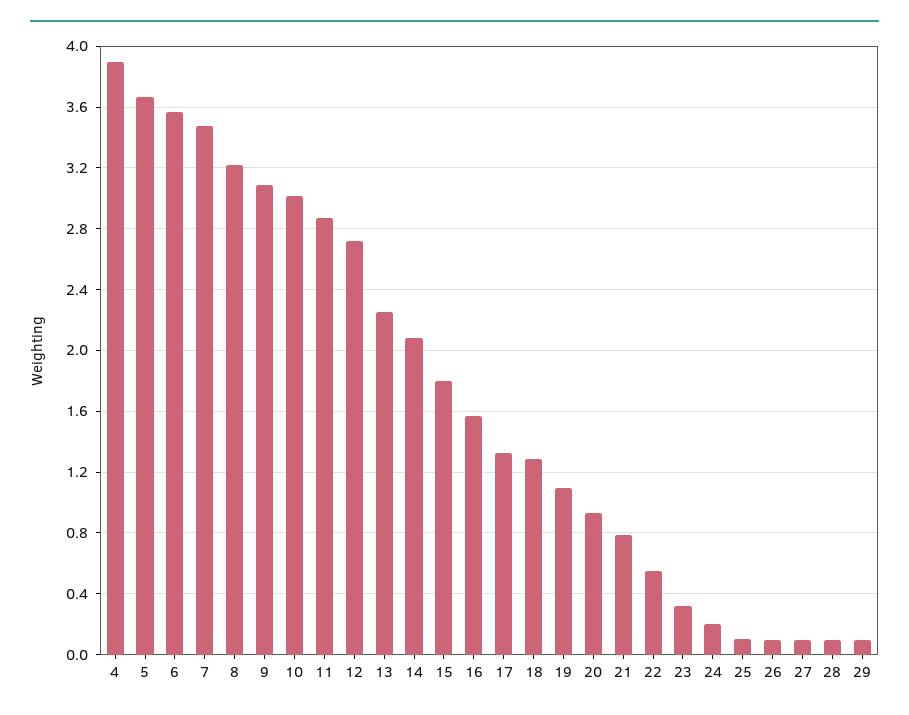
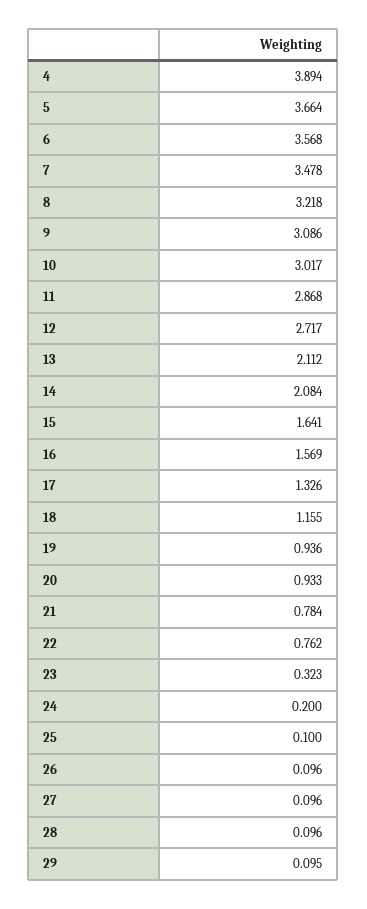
  {
    "4": 3.894,
    "5": 3.664,
    "6": 3.568,
    "7": 3.478,
    "8": 3.218,
    "9": 3.086,
    "10": 3.017,
    "11": 2.868,
    "12": 2.717,
-   "13": 2.25,
+   "13": 2.112,
    "14": 2.084,
-   "15": 1.8,
+   "15": 1.641,
    "16": 1.569,
    "17": 1.326,
-   "18": 1.3,
+   "18": 1.155,
-   "19": 1.1,
+   "19": 0.936,
    "20": 0.933,
    "21": 0.784,
-   "22": 0.55,
+   "22": 0.762,
    "23": 0.323,
    "24": 0.2,
    "25": 0.1,
    "26": 0.096,
    "27": 0.096,
    "28": 0.096,
    "29": 0.095
  }

